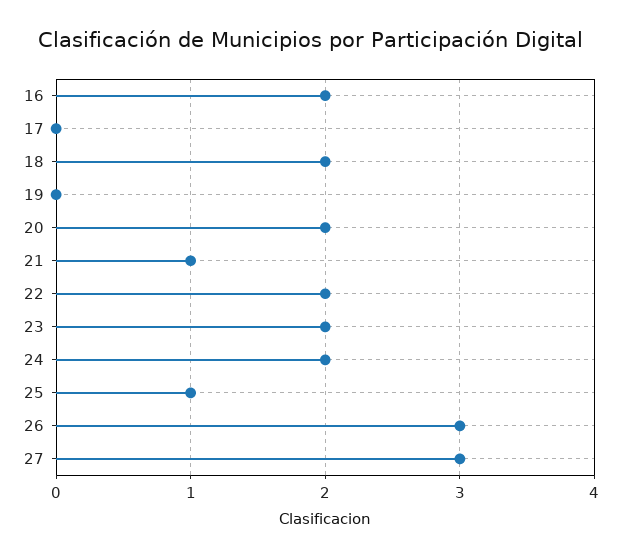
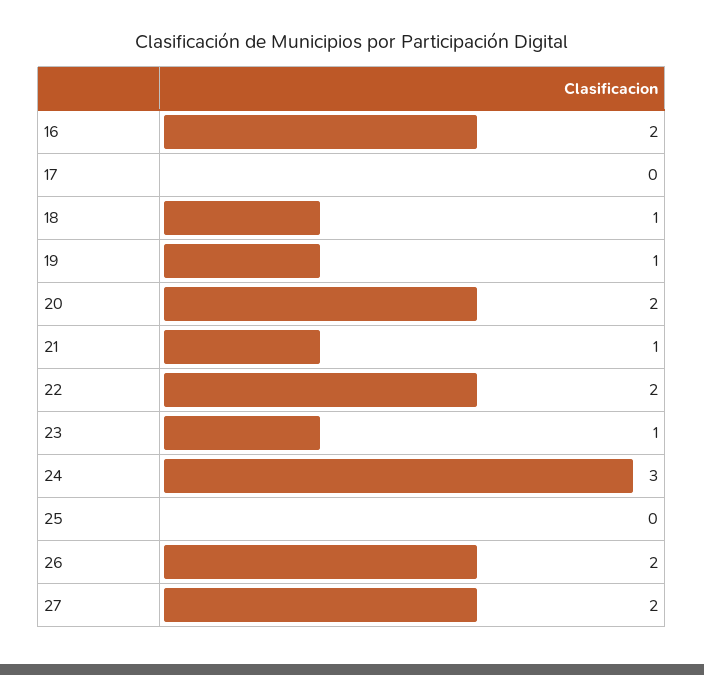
  {
    "16": 2,
    "17": 0,
-   "18": 2,
+   "18": 1,
-   "19": 0,
+   "19": 1,
    "20": 2,
    "21": 1,
    "22": 2,
-   "23": 2,
+   "23": 1,
-   "24": 2,
+   "24": 3,
-   "25": 1,
+   "25": 0,
-   "26": 3,
+   "26": 2,
-   "27": 3
+   "27": 2
  }

